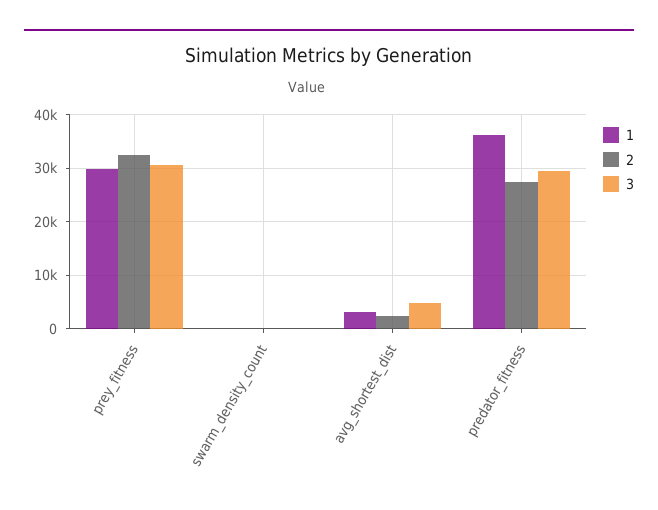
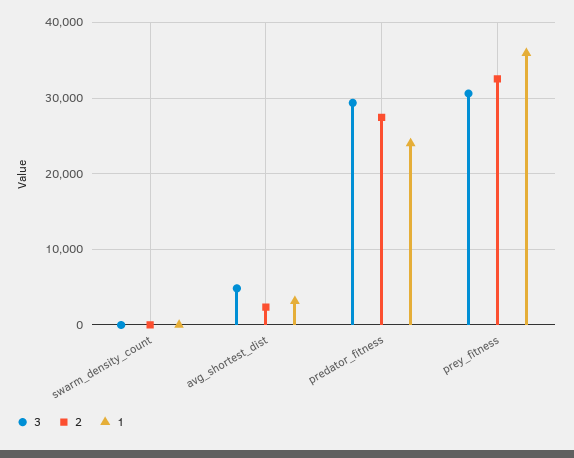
  {
    "1": {
-     "prey_fitness": 30000,
+     "prey_fitness": 36000,
      "swarm_density_count": 0,
      "avg_shortest_dist": 3000,
-     "predator_fitness": 36000
+     "predator_fitness": 24000
    },
    "2": {
      "prey_fitness": 33000,
      "swarm_density_count": 0,
      "avg_shortest_dist": 2000,
      "predator_fitness": 27000
    },
    "3": {
      "prey_fitness": 31000,
      "swarm_density_count": 0,
      "avg_shortest_dist": 5000,
      "predator_fitness": 29000
    }
  }

